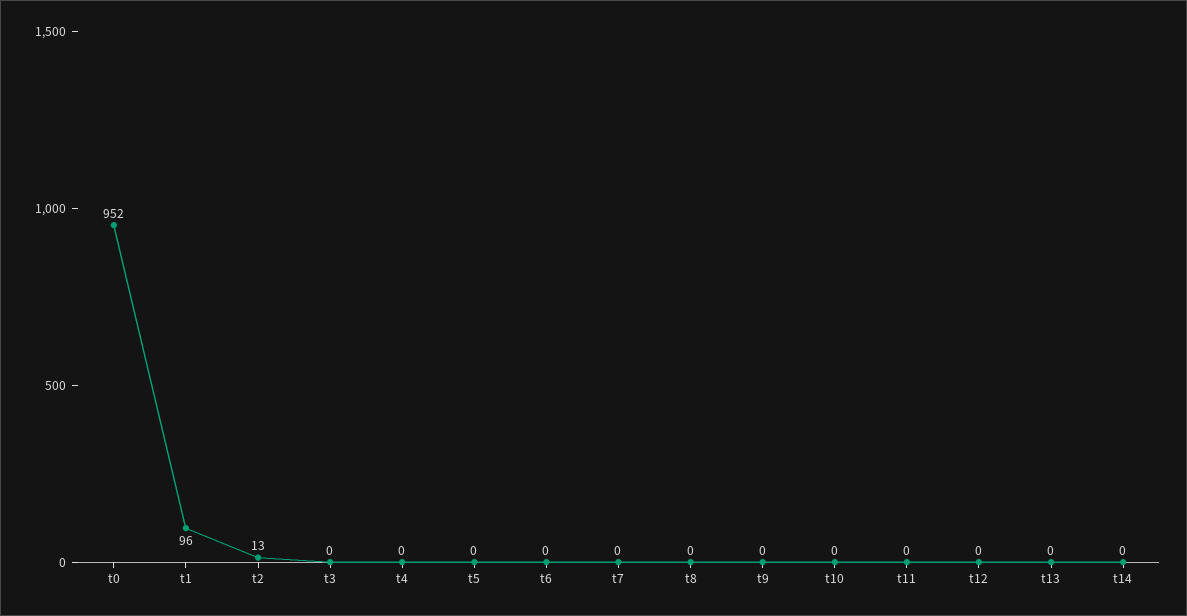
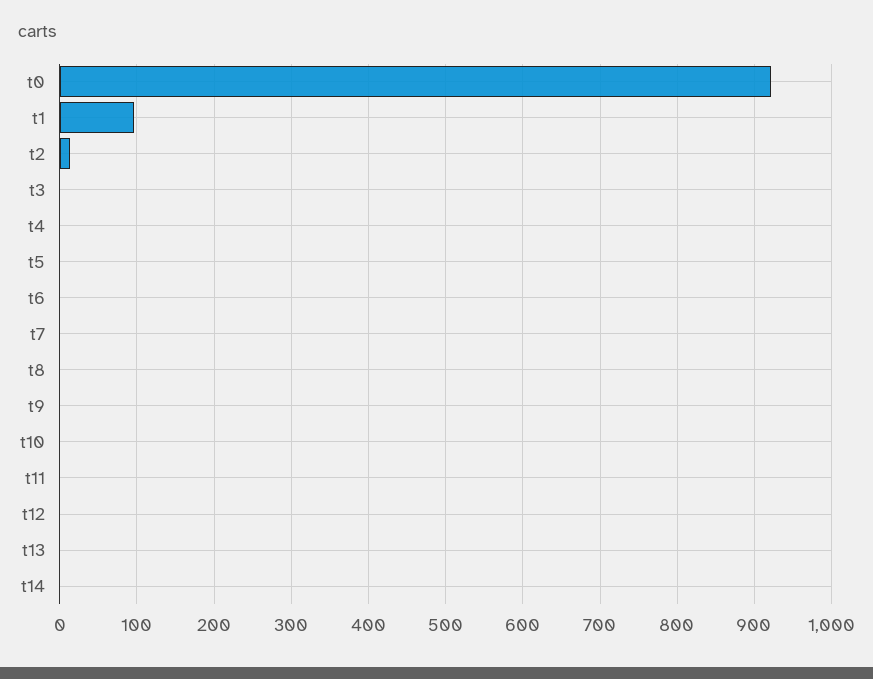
  {
-   "t0": 952,
+   "t0": 920,
    "t1": 96,
    "t2": 13,
    "t3": 0,
    "t4": 0,
    "t5": 0,
    "t6": 0,
    "t7": 0,
    "t8": 0,
    "t9": 0,
    "t10": 0,
    "t11": 0,
    "t12": 0,
    "t13": 0,
    "t14": 0
  }

